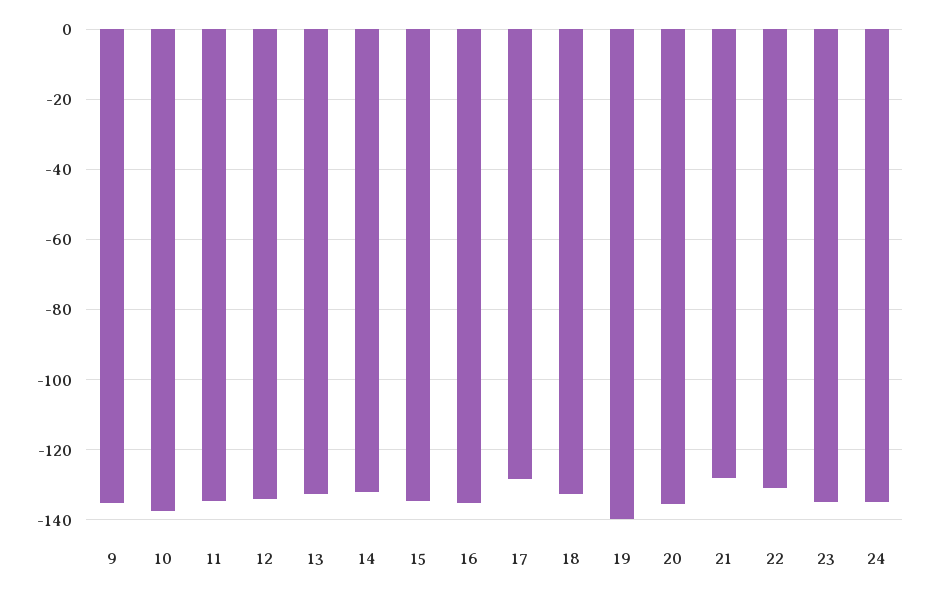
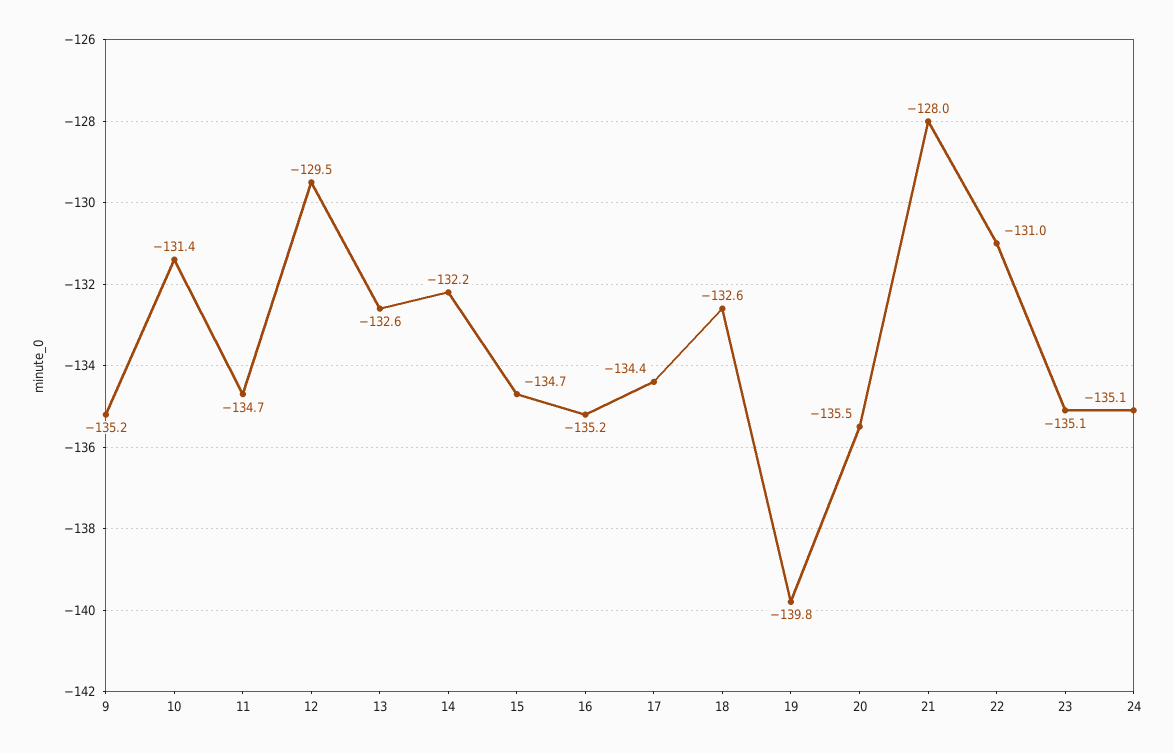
  {
    "9": -135.2,
-   "10": -138,
+   "10": -131.4,
    "11": -134.7,
-   "12": -134,
+   "12": -129.5,
    "13": -132.6,
    "14": -132.2,
    "15": -134.7,
    "16": -135.2,
-   "17": -128,
+   "17": -134.4,
    "18": -132.6,
    "19": -139.8,
    "20": -135.5,
    "21": -128,
    "22": -131,
    "23": -135.1,
    "24": -135.1
  }

